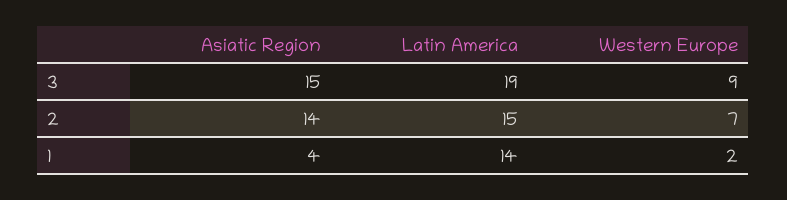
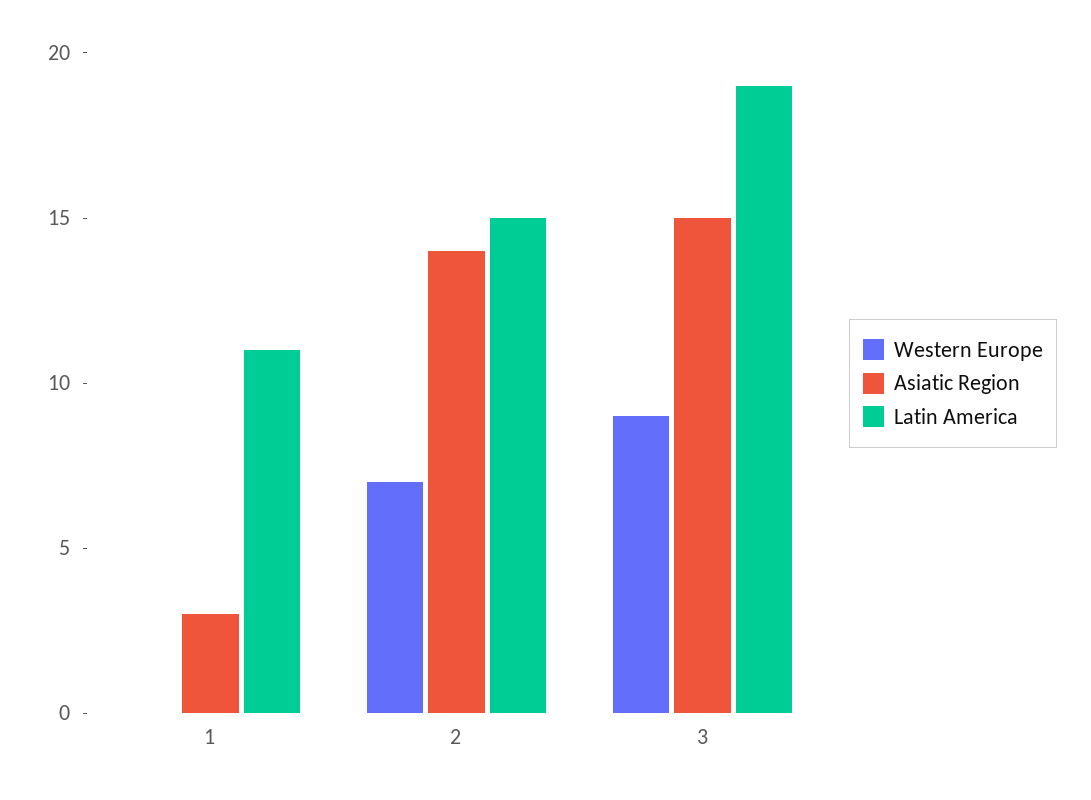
  {
    "Asiatic Region": {
      "3": 15,
      "2": 14,
-     "1": 4
+     "1": 3
    },
    "Latin America": {
      "3": 19,
      "2": 15,
-     "1": 14
+     "1": 11
    },
    "Western Europe": {
      "3": 9,
      "2": 7,
-     "1": 2
+     "1": 0
    }
  }

